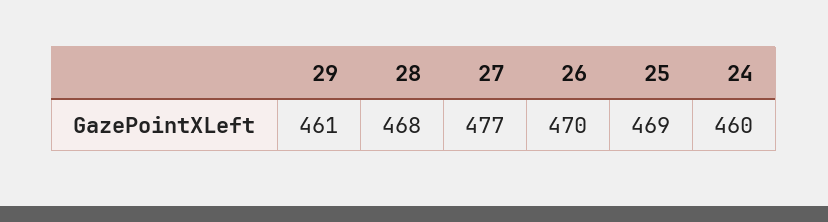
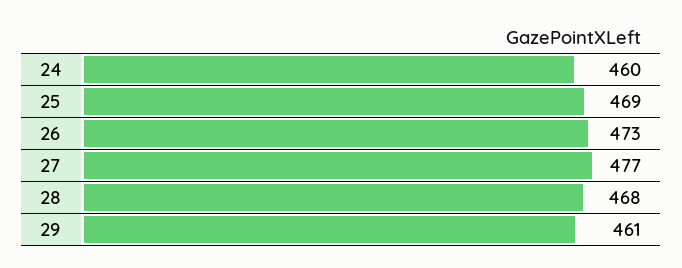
  {
    "29": 461,
    "28": 468,
    "27": 477,
-   "26": 470,
+   "26": 473,
    "25": 469,
    "24": 460
  }

